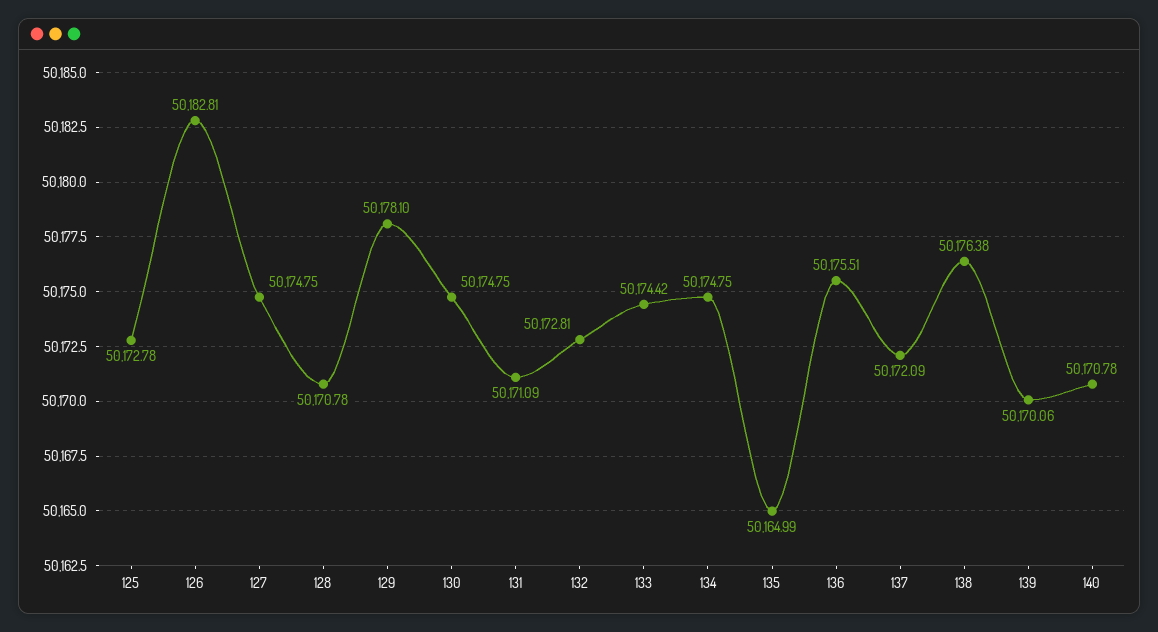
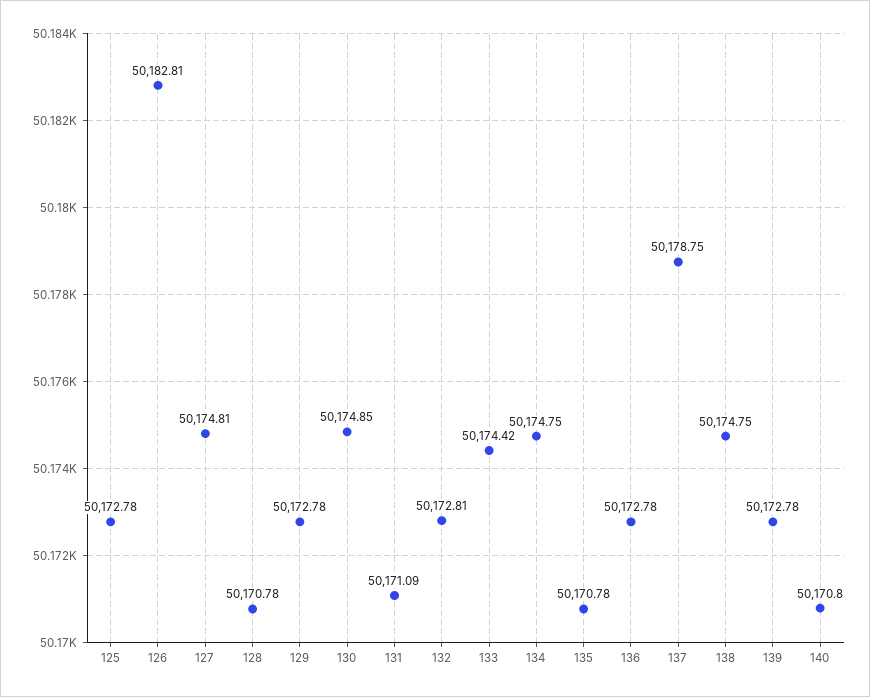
  {
    "125": 50172.78,
    "126": 50182.81,
-   "127": 50174.75,
+   "127": 50174.81,
    "128": 50170.78,
-   "129": 50178.1,
+   "129": 50172.78,
-   "130": 50174.75,
+   "130": 50174.85,
    "131": 50171.09,
    "132": 50172.81,
    "133": 50174.42,
    "134": 50174.75,
-   "135": 50164.99,
+   "135": 50170.78,
-   "136": 50175.51,
+   "136": 50172.78,
-   "137": 50172.09,
+   "137": 50178.75,
-   "138": 50176.38,
+   "138": 50174.75,
-   "139": 50170.06,
+   "139": 50172.78,
-   "140": 50170.78
+   "140": 50170.8
  }

